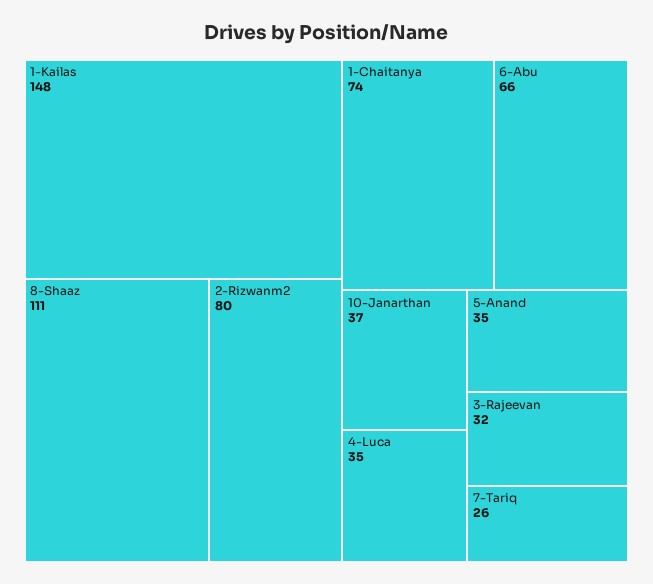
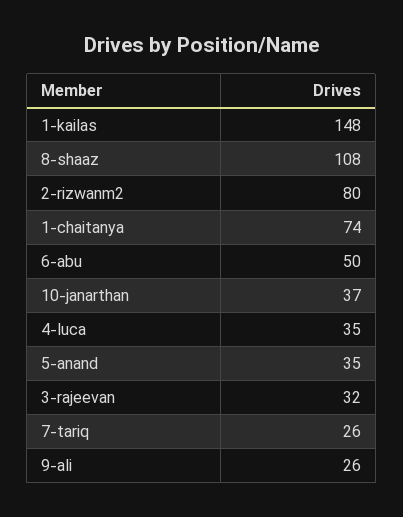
  {
    "1-Kailas": 148,
-   "8-Shaaz": 111,
+   "8-Shaaz": 108,
    "2-Rizwanm2": 80,
    "1-Chaitanya": 74,
-   "6-Abu": 66,
+   "6-Abu": 50,
    "10-Janarthan": 37,
    "4-Luca": 35,
    "5-Anand": 35,
    "3-Rajeevan": 32,
-   "7-Tariq": 26
+   "7-Tariq": 26,
+   "9-ali": 26
  }

